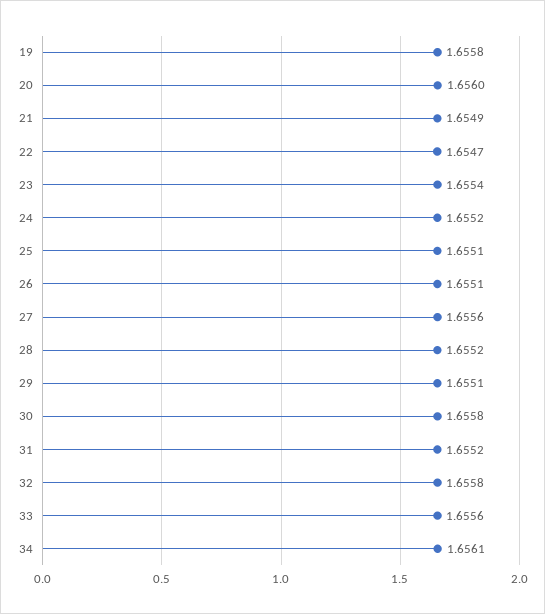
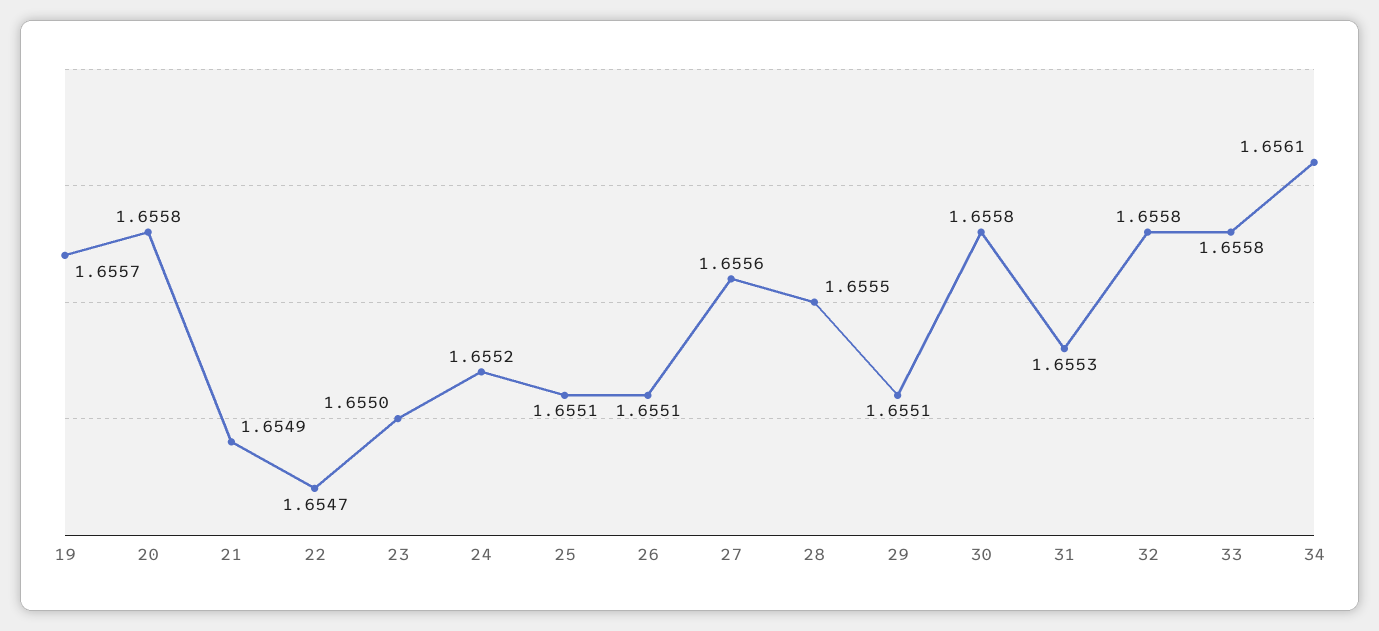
  {
-   "19": 1.6558,
+   "19": 1.6557,
-   "20": 1.656,
+   "20": 1.6558,
    "21": 1.6549,
    "22": 1.6547,
-   "23": 1.6554,
+   "23": 1.655,
    "24": 1.6552,
    "25": 1.6551,
    "26": 1.6551,
    "27": 1.6556,
-   "28": 1.6552,
+   "28": 1.6555,
    "29": 1.6551,
    "30": 1.6558,
-   "31": 1.6552,
+   "31": 1.6553,
    "32": 1.6558,
-   "33": 1.6556,
+   "33": 1.6558,
    "34": 1.6561
  }

